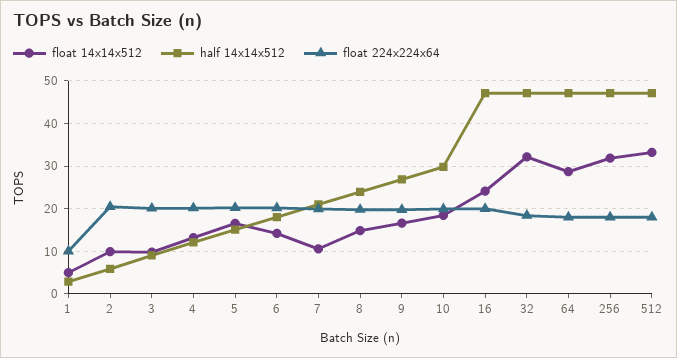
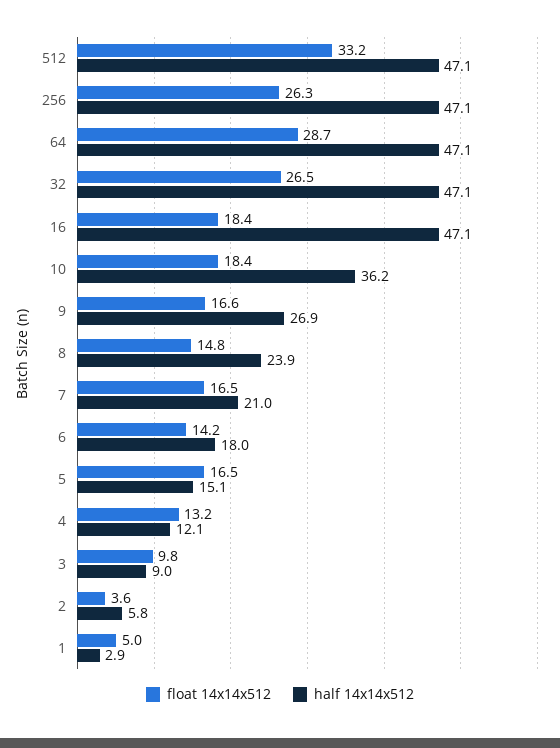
  {
    "float 14x14x512": {
      "1": 5,
-     "2": 10,
+     "2": 3.6,
      "3": 9.8,
      "4": 13.2,
      "5": 16.5,
      "6": 14.2,
-     "7": 10,
+     "7": 16.5,
      "8": 14.8,
      "9": 16.6,
      "10": 18.4,
-     "16": 24,
+     "16": 18.4,
-     "32": 32,
+     "32": 26.5,
      "64": 28.7,
-     "256": 32,
+     "256": 26.3,
      "512": 33.2
    },
    "half 14x14x512": {
      "1": 2.9,
      "2": 5.8,
      "3": 9,
      "4": 12.1,
      "5": 15.1,
      "6": 18,
      "7": 21,
      "8": 23.9,
      "9": 26.9,
-     "10": 30,
+     "10": 36.2,
      "16": 47.1,
      "32": 47.1,
      "64": 47.1,
      "256": 47.1,
      "512": 47.1
-   },
+   }
-   "float 224x224x64": {
-     "1": 10,
-     "2": 20,
-     "3": 20,
-     "4": 20,
-     "5": 20,
-     "6": 20,
-     "7": 20,
-     "8": 20,
-     "9": 20,
-     "10": 20,
-     "16": 20,
-     "32": 18,
-     "64": 18,
-     "256": 18,
-     "512": 18
-   }
  }

